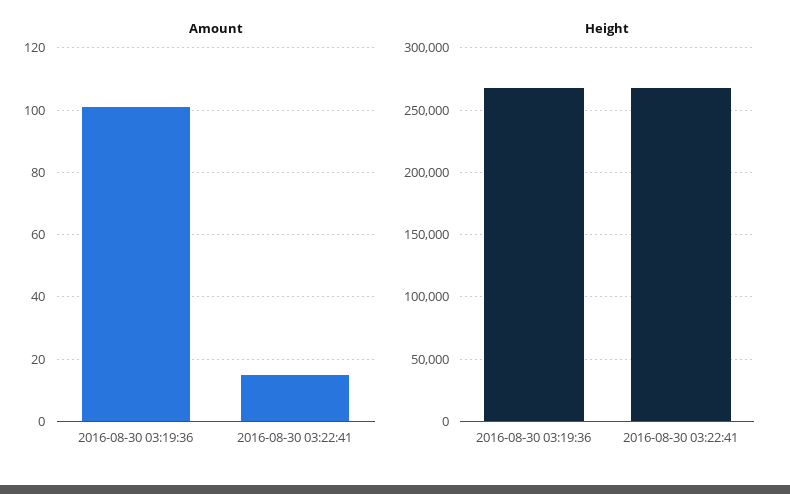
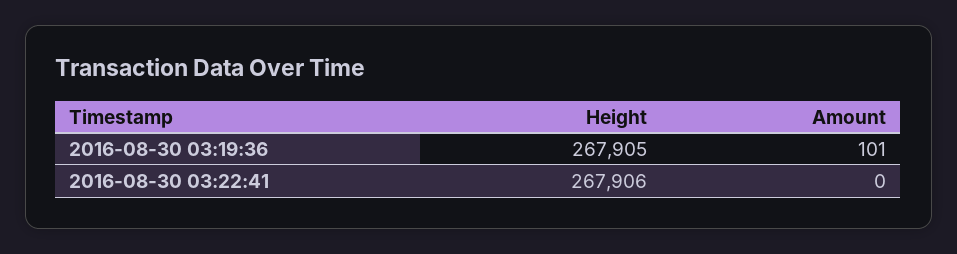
  {
    "Amount": {
      "2016-08-30 03:19:36": 101,
-     "2016-08-30 03:22:41": 15
+     "2016-08-30 03:22:41": 0
    },
    "Height": {
      "2016-08-30 03:19:36": 267905,
      "2016-08-30 03:22:41": 267906
    }
  }

